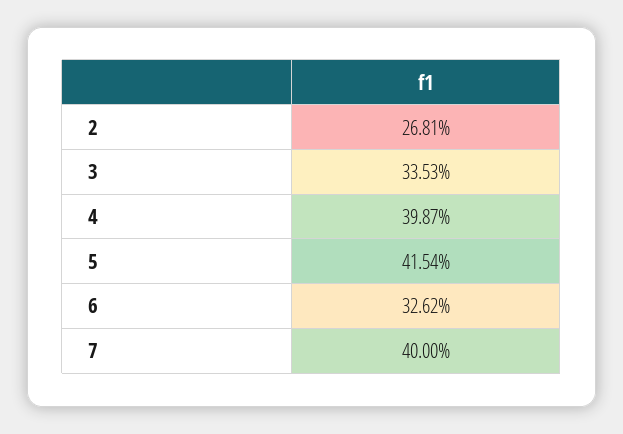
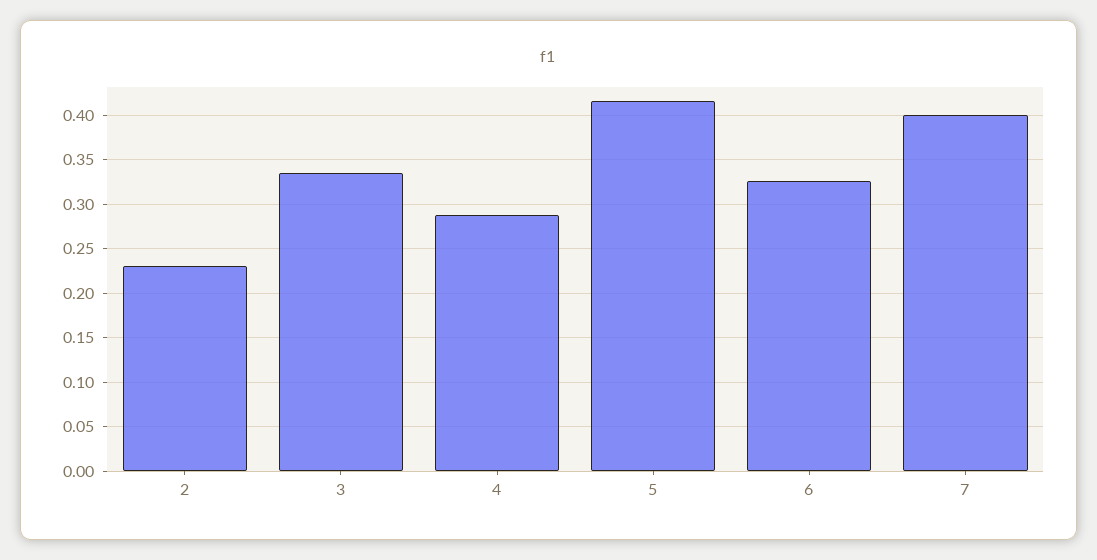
  {
-   "2": 0.2681,
+   "2": 0.23,
    "3": 0.3353,
-   "4": 0.3987,
+   "4": 0.29,
    "5": 0.4154,
    "6": 0.3262,
    "7": 0.4
  }

